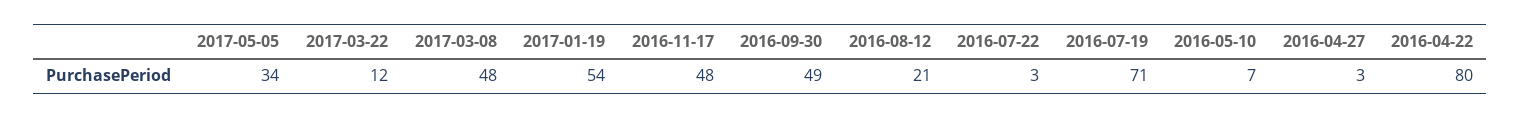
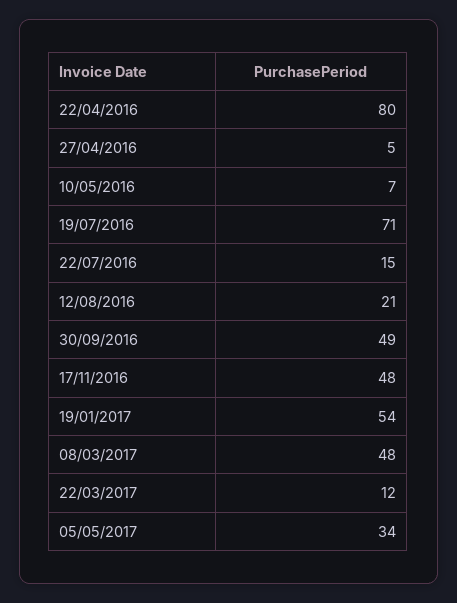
  {
    "2017-05-05": 34,
    "2017-03-22": 12,
    "2017-03-08": 48,
    "2017-01-19": 54,
    "2016-11-17": 48,
    "2016-09-30": 49,
    "2016-08-12": 21,
-   "2016-07-22": 3,
+   "2016-07-22": 15,
    "2016-07-19": 71,
    "2016-05-10": 7,
-   "2016-04-27": 3,
+   "2016-04-27": 5,
    "2016-04-22": 80
  }

